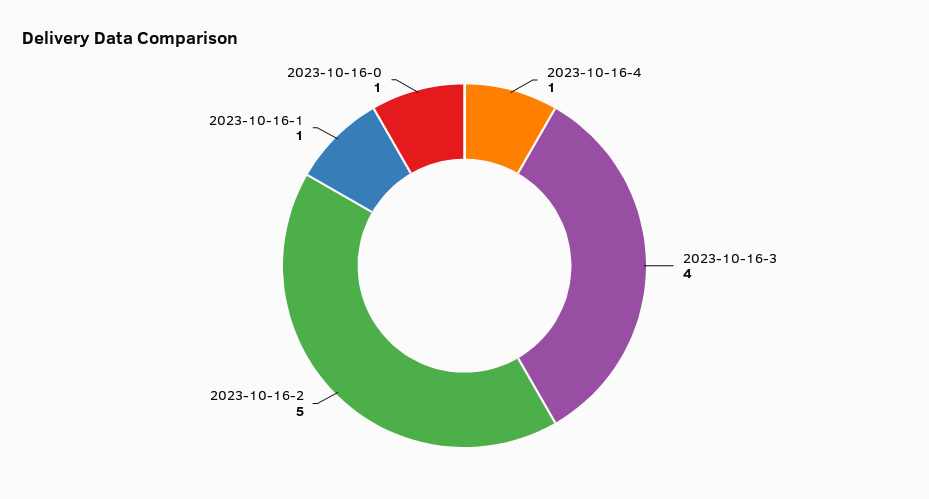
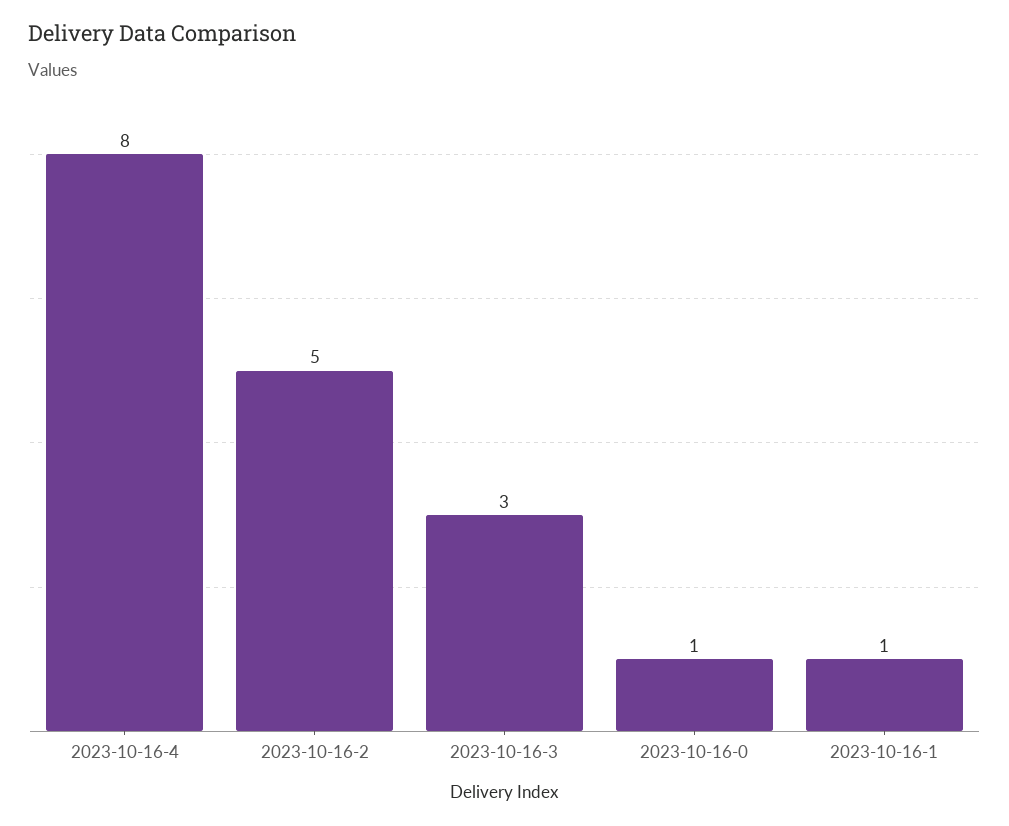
  {
-   "2023-10-16-4": 1,
+   "2023-10-16-4": 8,
-   "2023-10-16-3": 4,
+   "2023-10-16-3": 3,
    "2023-10-16-2": 5,
    "2023-10-16-1": 1,
    "2023-10-16-0": 1
  }

